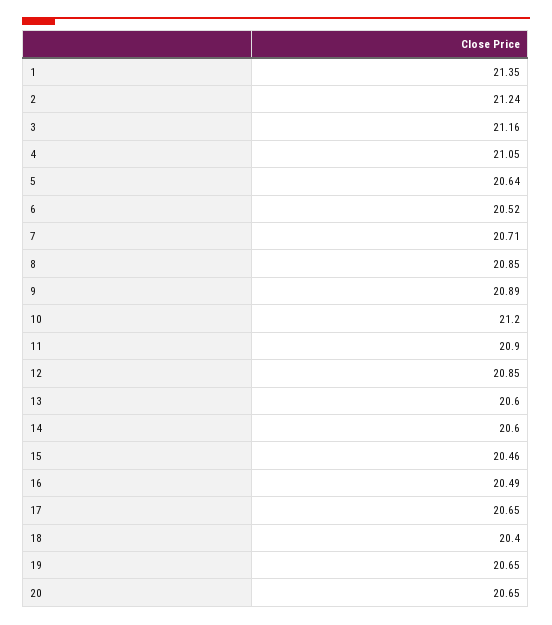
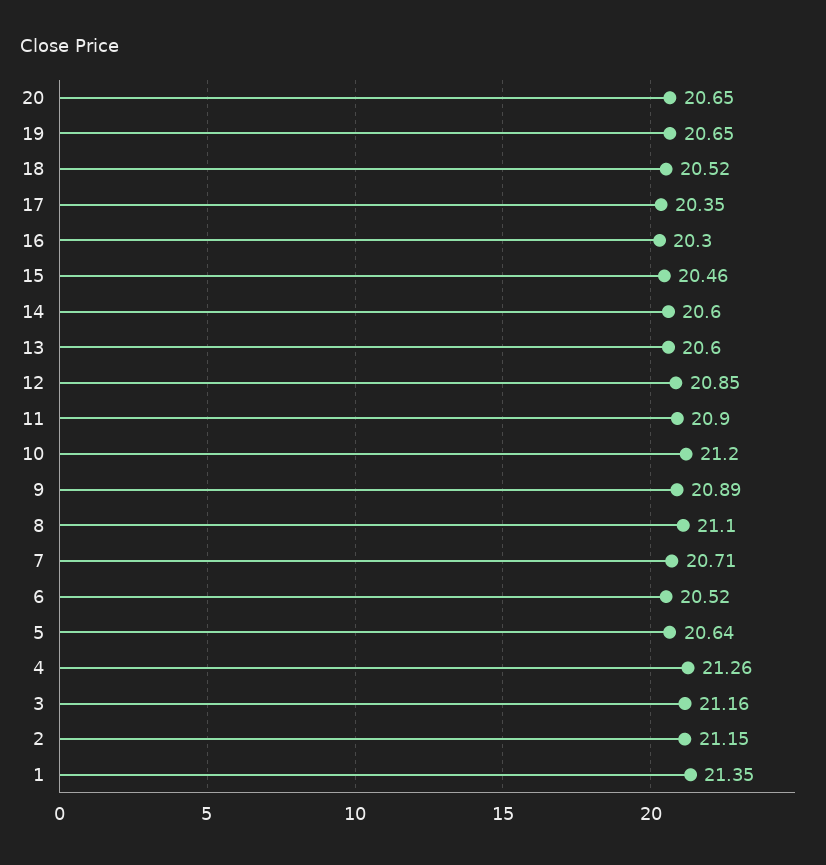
  {
    "1": 21.35,
-   "2": 21.24,
+   "2": 21.15,
    "3": 21.16,
-   "4": 21.05,
+   "4": 21.26,
    "5": 20.64,
    "6": 20.52,
    "7": 20.71,
-   "8": 20.85,
+   "8": 21.1,
    "9": 20.89,
    "10": 21.2,
    "11": 20.9,
    "12": 20.85,
    "13": 20.6,
    "14": 20.6,
    "15": 20.46,
-   "16": 20.49,
+   "16": 20.3,
-   "17": 20.65,
+   "17": 20.35,
-   "18": 20.4,
+   "18": 20.52,
    "19": 20.65,
    "20": 20.65
  }

